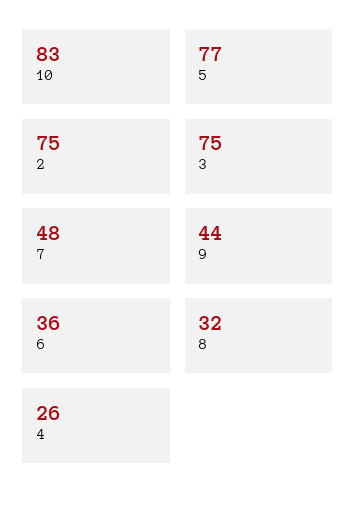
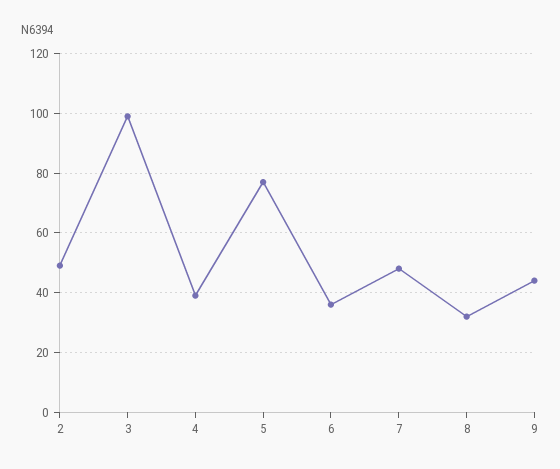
  {
-   "10": 83,
    "5": 77,
-   "2": 75,
+   "2": 50,
-   "3": 75,
+   "3": 100,
    "7": 48,
    "9": 44,
    "6": 36,
    "8": 32,
-   "4": 26
+   "4": 40
  }

